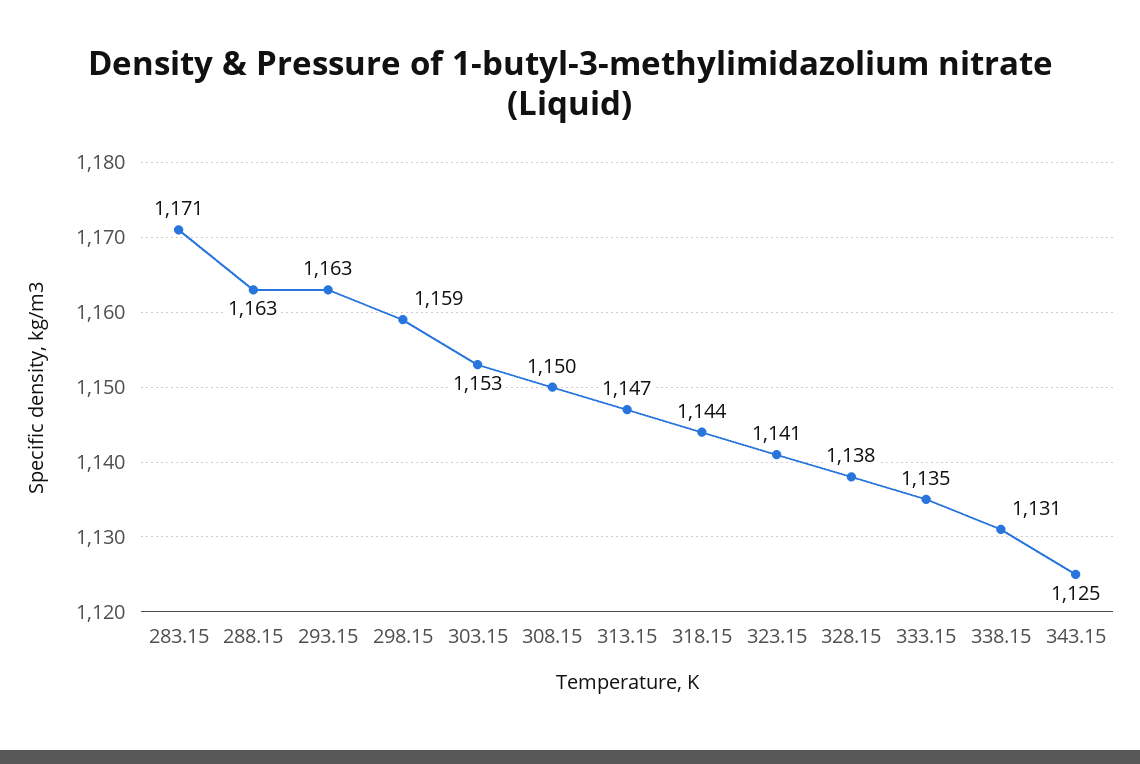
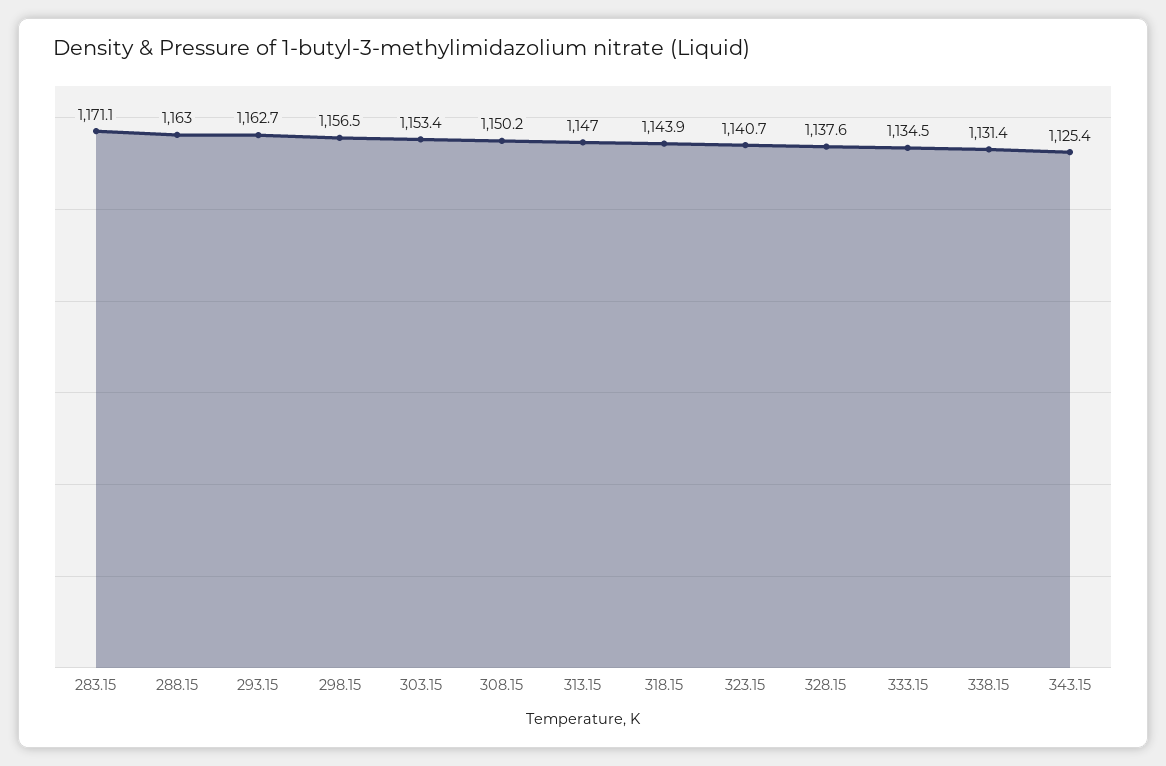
  {
    "283.15": 1171.1,
    "288.15": 1163,
    "293.15": 1162.7,
-   "298.15": 1159,
+   "298.15": 1156.5,
    "303.15": 1153.4,
    "308.15": 1150.2,
    "313.15": 1147,
    "318.15": 1143.9,
    "323.15": 1140.7,
    "328.15": 1137.6,
    "333.15": 1134.5,
    "338.15": 1131.4,
    "343.15": 1125.4
  }

